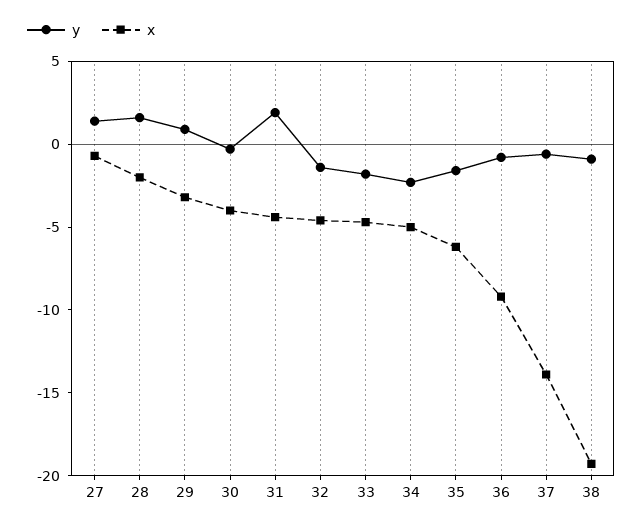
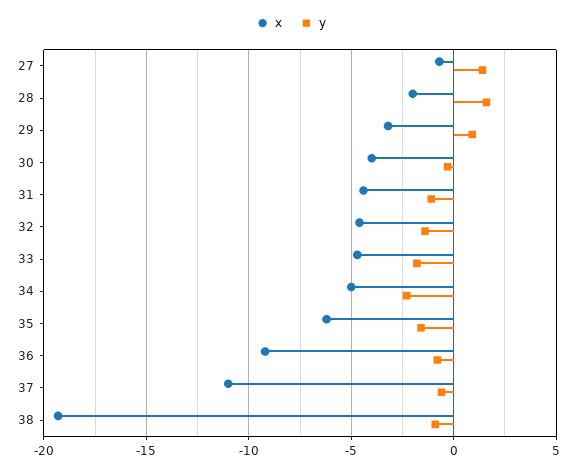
  {
    "y": {
      "27": 1.5,
      "28": 1.5,
      "29": 1,
      "30": -0.5,
-     "31": 2,
+     "31": -1,
      "32": -1.5,
      "33": -2,
      "34": -2.5,
      "35": -1.5,
      "36": -1,
      "37": -0.5,
      "38": -1
    },
    "x": {
      "27": -0.5,
      "28": -2,
      "29": -3,
      "30": -4,
      "31": -4.5,
      "32": -4.5,
      "33": -4.5,
      "34": -5,
      "35": -6,
      "36": -9,
-     "37": -14,
+     "37": -11,
      "38": -19.5
    }
  }

